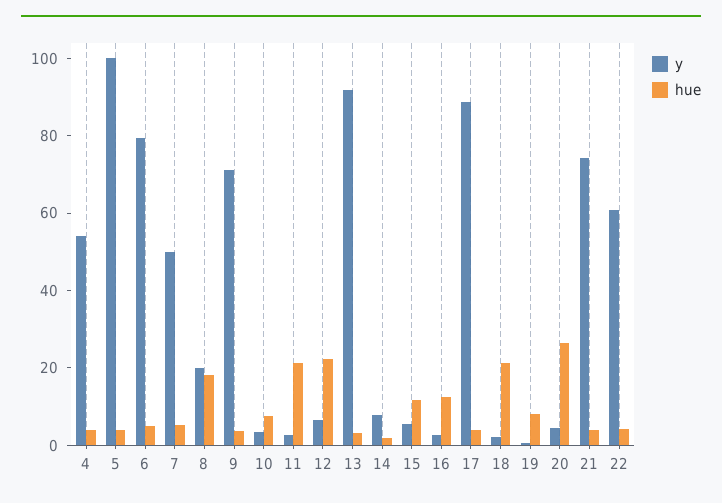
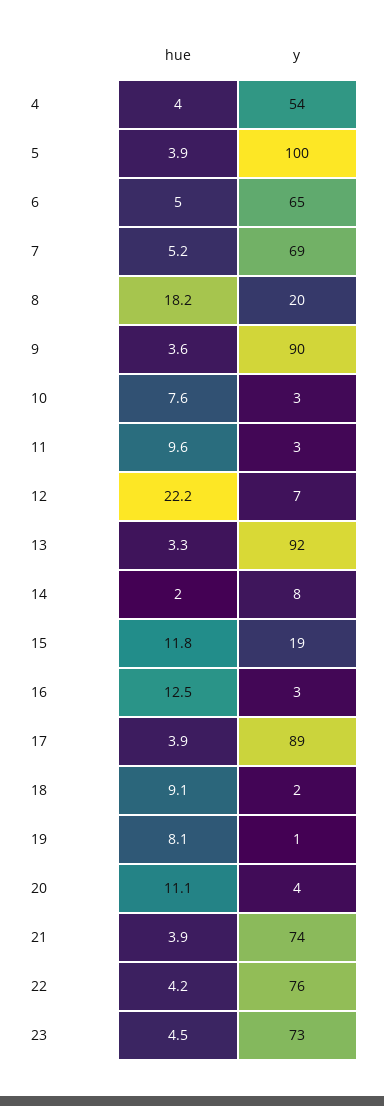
  {
    "y": {
      "4": 54,
      "5": 100,
-     "6": 80,
+     "6": 65,
-     "7": 50,
+     "7": 69,
      "8": 20,
-     "9": 70,
+     "9": 90,
      "10": 3,
      "11": 3,
      "12": 7,
      "13": 92,
      "14": 8,
-     "15": 5,
+     "15": 19,
      "16": 3,
      "17": 89,
      "18": 2,
      "19": 1,
      "20": 4,
      "21": 74,
-     "22": 60
+     "22": 76,
+     "23": 73
    },
    "hue": {
      "4": 4,
      "5": 3.9,
      "6": 5,
      "7": 5.2,
      "8": 18.2,
      "9": 3.6,
      "10": 7.6,
-     "11": 20,
+     "11": 9.6,
      "12": 22.2,
      "13": 3.3,
      "14": 2,
      "15": 11.8,
      "16": 12.5,
      "17": 3.9,
-     "18": 20,
+     "18": 9.1,
      "19": 8.1,
-     "20": 25,
+     "20": 11.1,
      "21": 3.9,
-     "22": 4.2
+     "22": 4.2,
+     "23": 4.5
    }
  }

